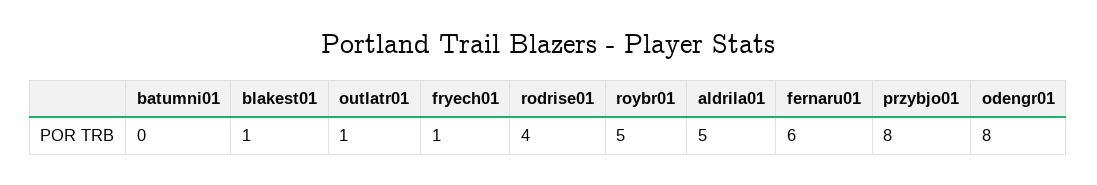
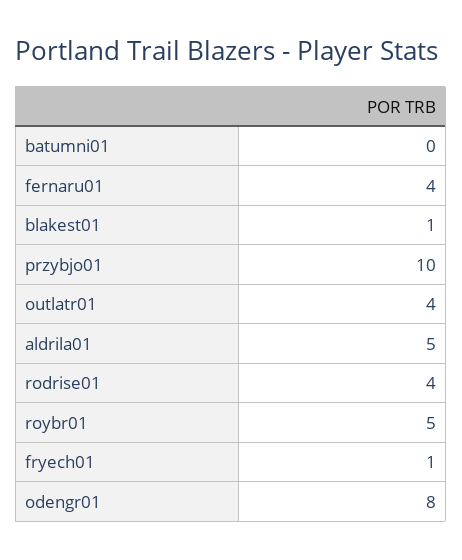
  {
    "batumni01": 0,
    "blakest01": 1,
-   "outlatr01": 1,
+   "outlatr01": 4,
    "fryech01": 1,
    "rodrise01": 4,
    "roybr01": 5,
    "aldrila01": 5,
-   "fernaru01": 6,
+   "fernaru01": 4,
-   "przybjo01": 8,
+   "przybjo01": 10,
    "odengr01": 8
  }

